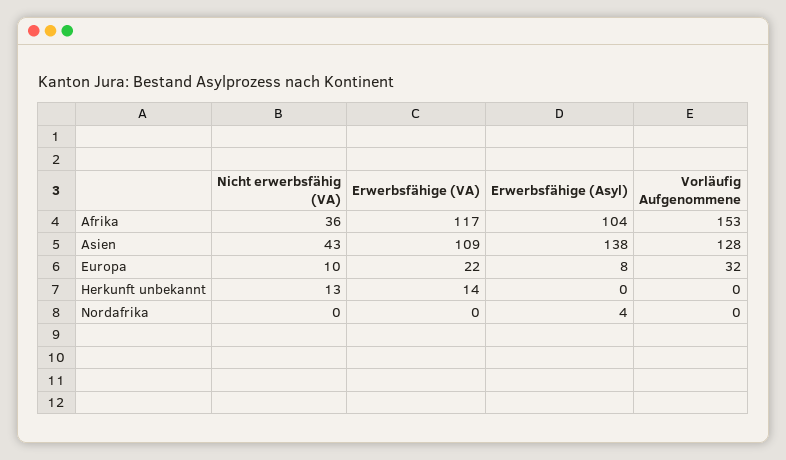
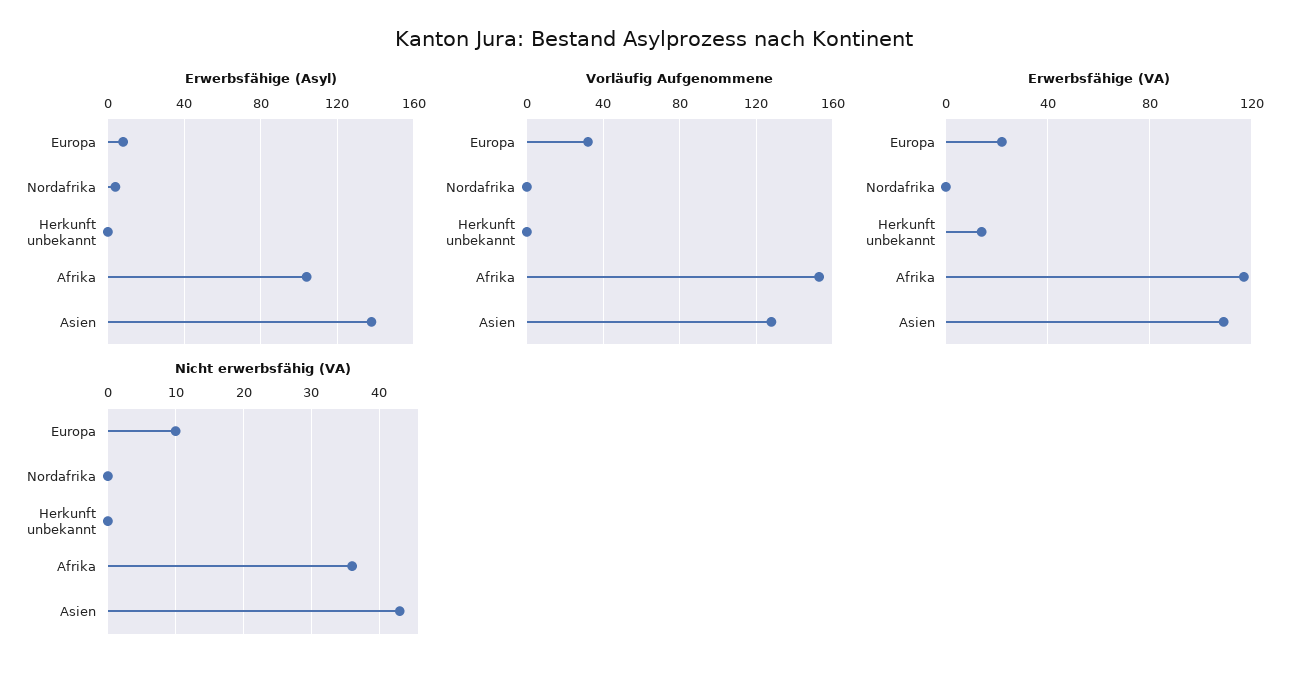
  {
    "Nicht erwerbsfähig (VA)": {
      "Afrika": 36,
      "Asien": 43,
      "Europa": 10,
-     "Herkunft unbekannt": 13,
+     "Herkunft unbekannt": 0,
      "Nordafrika": 0
    },
    "Erwerbsfähige (VA)": {
      "Afrika": 117,
      "Asien": 109,
      "Europa": 22,
      "Herkunft unbekannt": 14,
      "Nordafrika": 0
    },
    "Erwerbsfähige (Asyl)": {
      "Afrika": 104,
      "Asien": 138,
      "Europa": 8,
      "Herkunft unbekannt": 0,
      "Nordafrika": 4
    },
    "Vorläufig Aufgenommene": {
      "Afrika": 153,
      "Asien": 128,
      "Europa": 32,
      "Herkunft unbekannt": 0,
      "Nordafrika": 0
    }
  }

